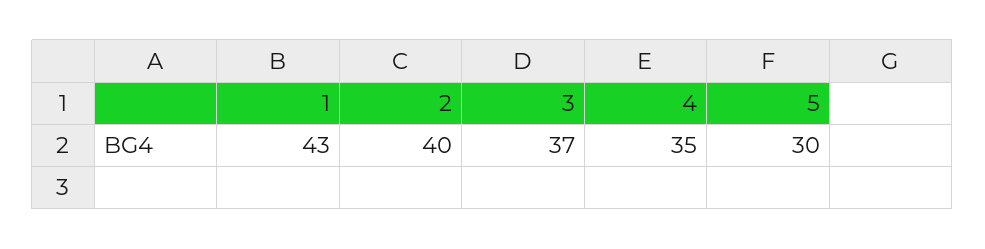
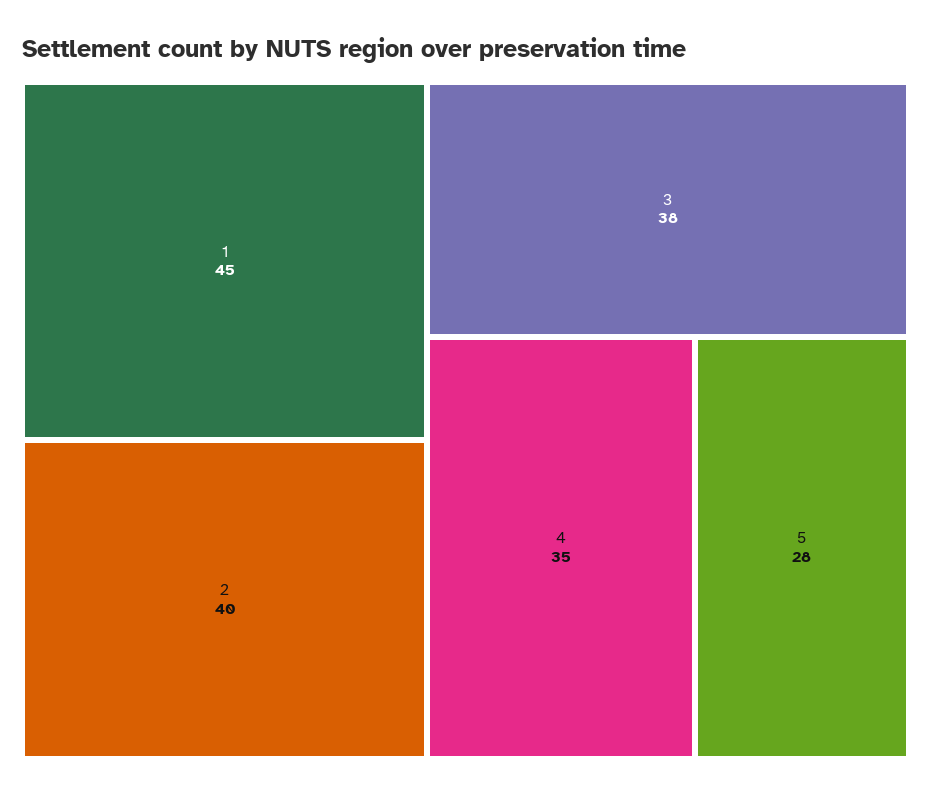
  {
-   "1": 43,
+   "1": 45,
    "2": 40,
-   "3": 37,
+   "3": 38,
    "4": 35,
-   "5": 30
+   "5": 28
  }

